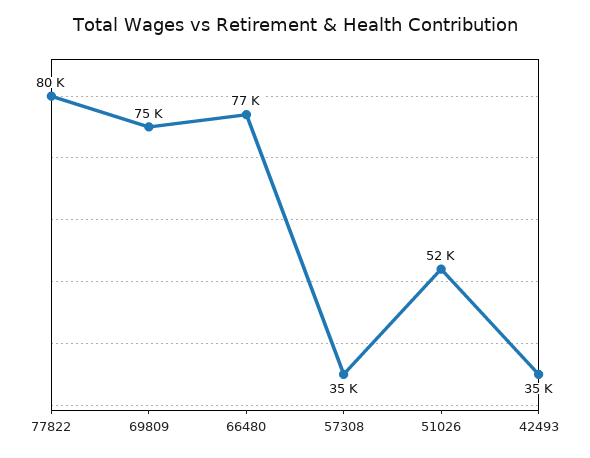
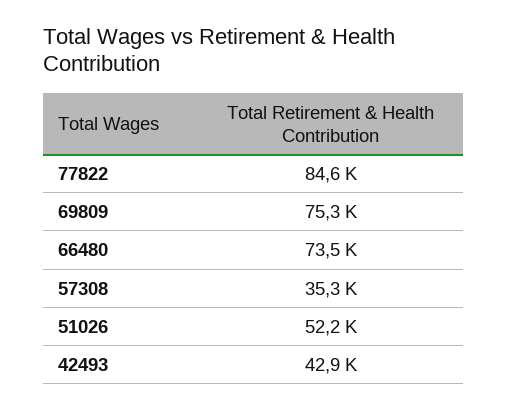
  {
-   "77822": 80000,
+   "77822": 84600,
    "69809": 75300,
-   "66480": 77000,
+   "66480": 73500,
    "57308": 35300,
    "51026": 52200,
-   "42493": 35000
+   "42493": 42900
  }

